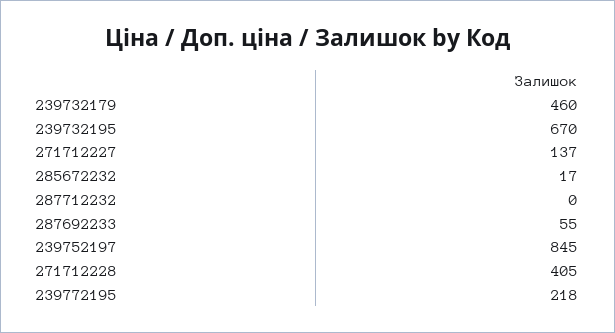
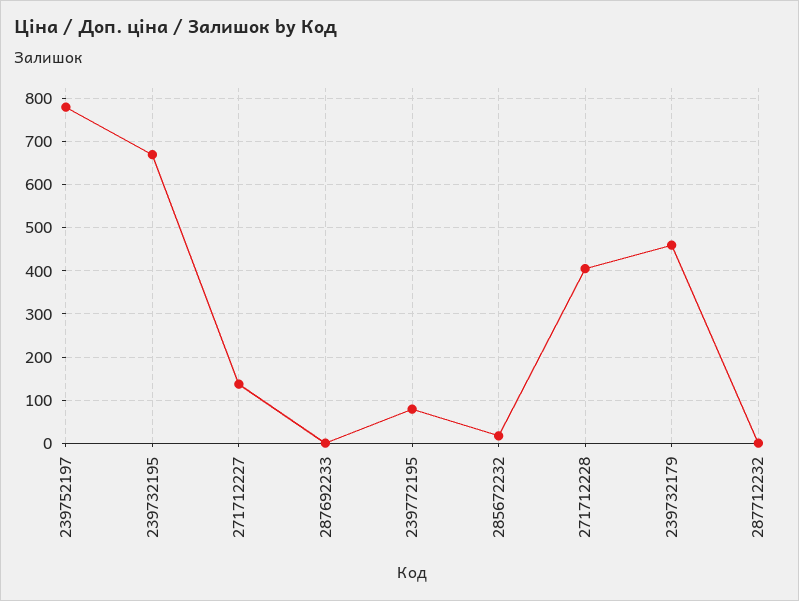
  {
    "239732179": 460,
    "239732195": 670,
    "271712227": 137,
    "285672232": 17,
    "287712232": 0,
-   "287692233": 55,
+   "287692233": 0,
-   "239752197": 845,
+   "239752197": 780,
    "271712228": 405,
-   "239772195": 218
+   "239772195": 80
  }

